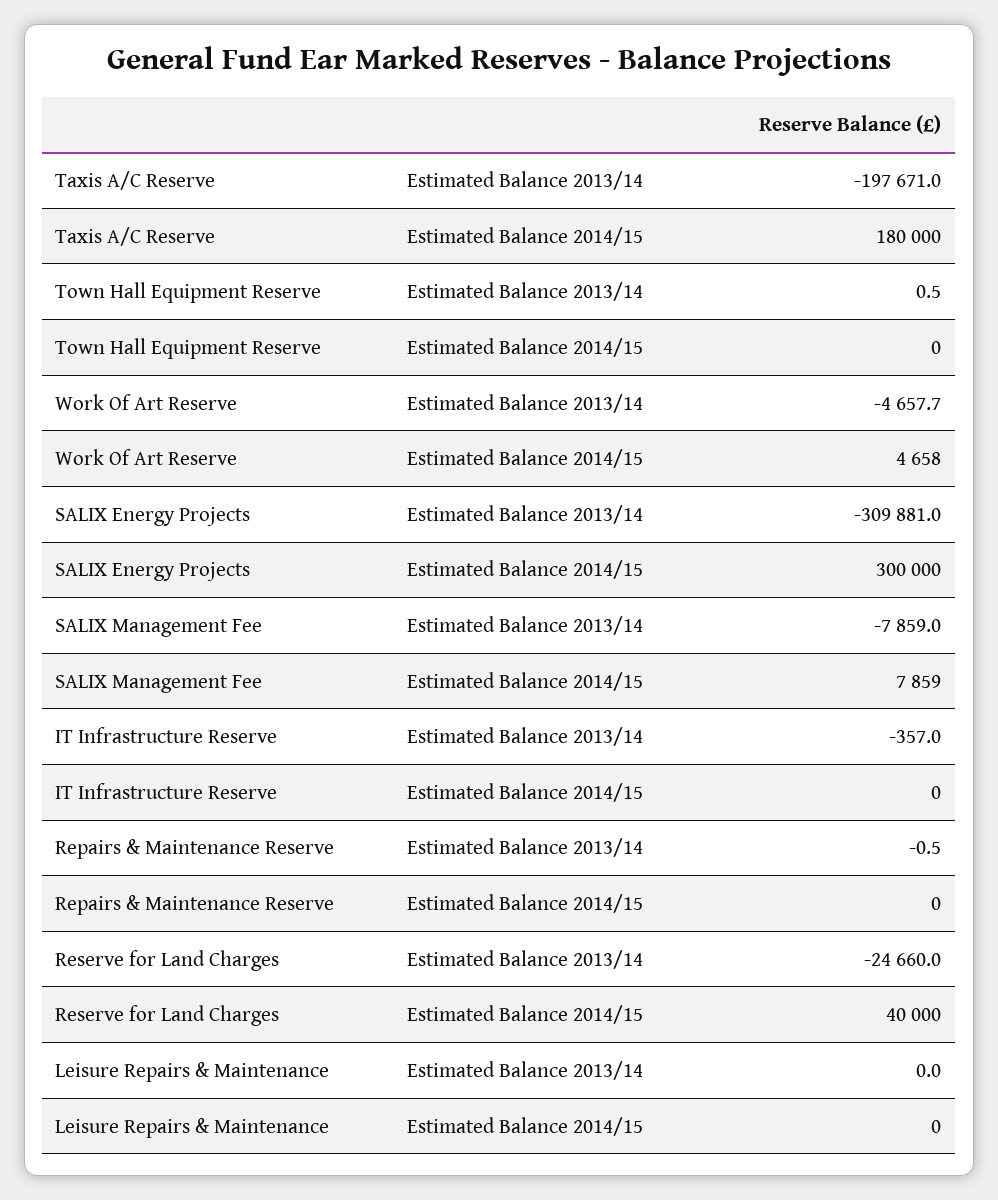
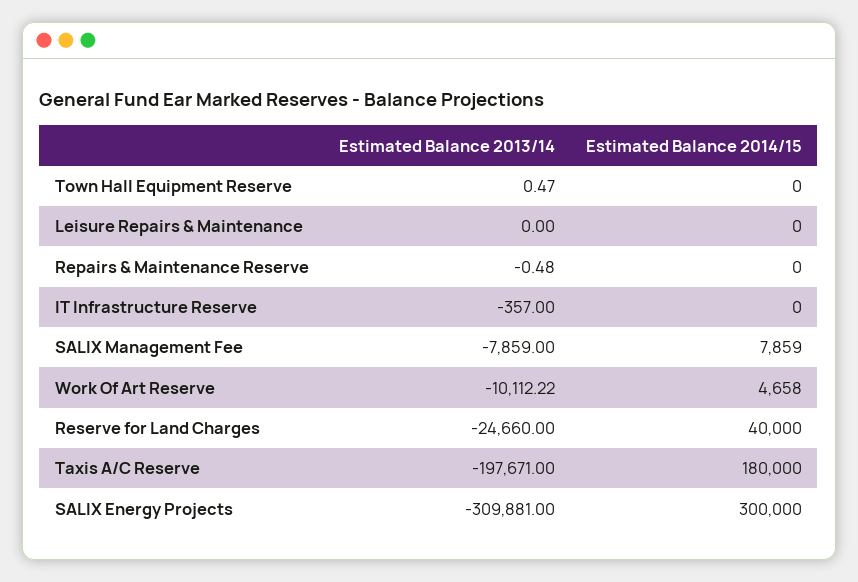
  {
    "Taxis A/C Reserve": {
      "Estimated Balance 2013/14": -197671,
      "Estimated Balance 2014/15": 180000
    },
    "Town Hall Equipment Reserve": {
      "Estimated Balance 2013/14": 0.47,
      "Estimated Balance 2014/15": 0
    },
    "Work Of Art Reserve": {
-     "Estimated Balance 2013/14": -4657.7,
+     "Estimated Balance 2013/14": -10112.22,
      "Estimated Balance 2014/15": 4658
    },
    "SALIX Energy Projects": {
      "Estimated Balance 2013/14": -309881,
      "Estimated Balance 2014/15": 300000
    },
    "SALIX Management Fee": {
      "Estimated Balance 2013/14": -7859,
      "Estimated Balance 2014/15": 7859
    },
    "IT Infrastructure Reserve": {
      "Estimated Balance 2013/14": -357,
      "Estimated Balance 2014/15": 0
    },
    "Repairs & Maintenance Reserve": {
      "Estimated Balance 2013/14": -0.48,
      "Estimated Balance 2014/15": 0
    },
    "Reserve for Land Charges": {
      "Estimated Balance 2013/14": -24660,
      "Estimated Balance 2014/15": 40000
    },
    "Leisure Repairs & Maintenance": {
      "Estimated Balance 2013/14": 0,
      "Estimated Balance 2014/15": 0
    }
  }

